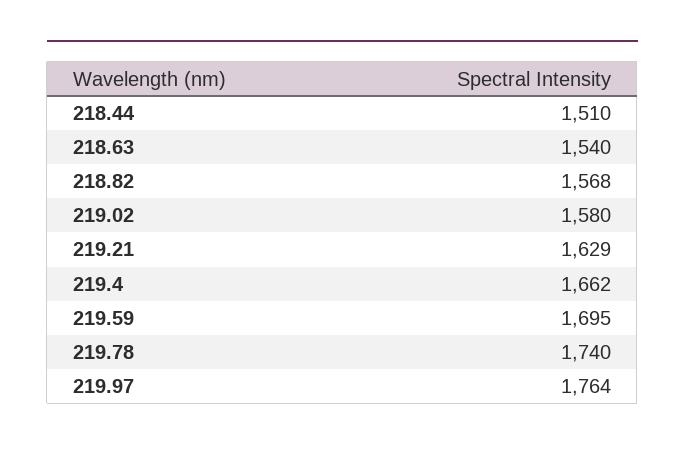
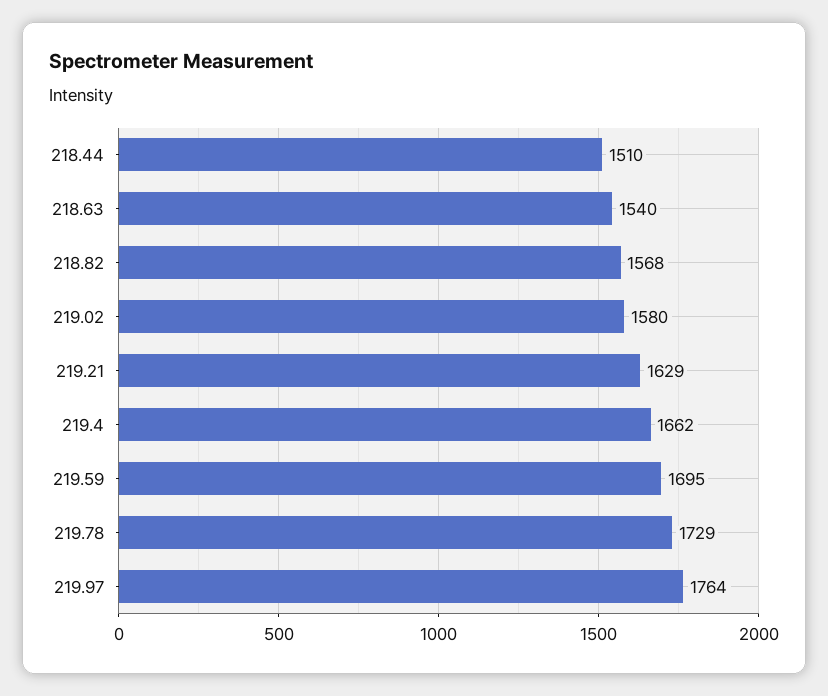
  {
    "218.44": 1510,
    "218.63": 1540,
    "218.82": 1568,
    "219.02": 1580,
    "219.21": 1629,
    "219.4": 1662,
    "219.59": 1695,
-   "219.78": 1740,
+   "219.78": 1729,
    "219.97": 1764
  }

